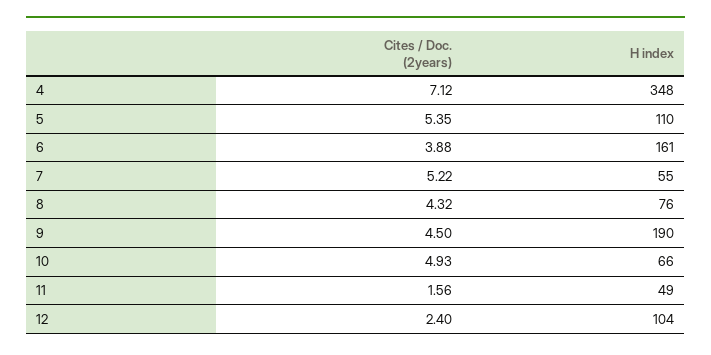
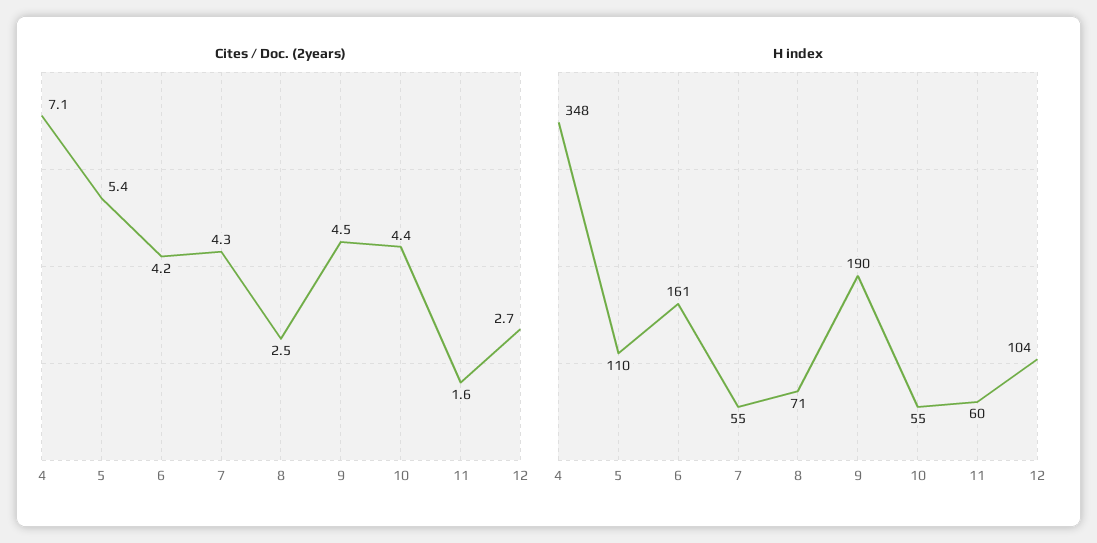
  {
    "Cites / Doc. (2years)": {
      "4": 7.12,
      "5": 5.35,
-     "6": 3.88,
+     "6": 4.2,
-     "7": 5.22,
+     "7": 4.3,
-     "8": 4.32,
+     "8": 2.5,
      "9": 4.5,
-     "10": 4.93,
+     "10": 4.4,
      "11": 1.56,
-     "12": 2.4
+     "12": 2.7
    },
    "H index": {
      "4": 348,
      "5": 110,
      "6": 161,
      "7": 55,
-     "8": 76,
+     "8": 71,
      "9": 190,
-     "10": 66,
+     "10": 55,
-     "11": 49,
+     "11": 60,
      "12": 104
    }
  }

